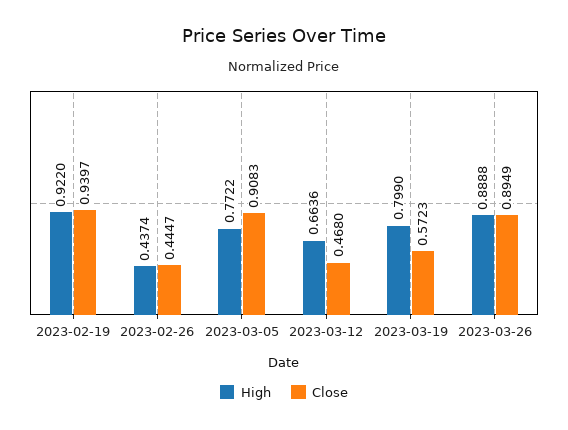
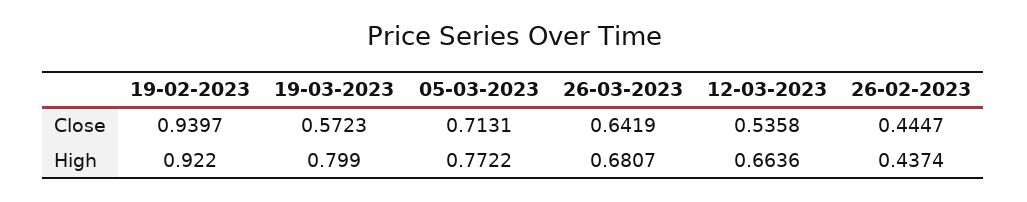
  {
    "High": {
      "2023-02-19": 0.922,
      "2023-02-26": 0.4374,
      "2023-03-05": 0.7722,
      "2023-03-12": 0.6636,
      "2023-03-19": 0.799,
-     "2023-03-26": 0.8888
+     "2023-03-26": 0.6807
    },
    "Close": {
      "2023-02-19": 0.9397,
      "2023-02-26": 0.4447,
-     "2023-03-05": 0.9083,
+     "2023-03-05": 0.7131,
-     "2023-03-12": 0.468,
+     "2023-03-12": 0.5358,
      "2023-03-19": 0.5723,
-     "2023-03-26": 0.8949
+     "2023-03-26": 0.6419
    }
  }

